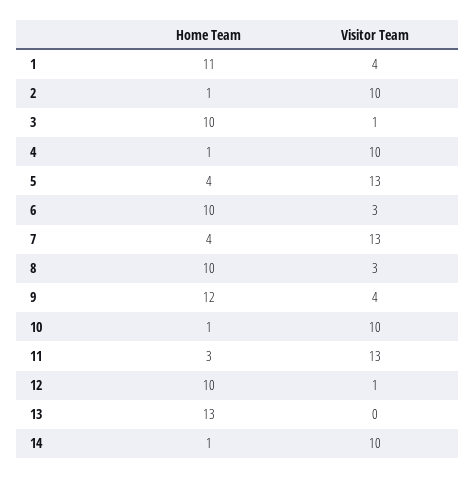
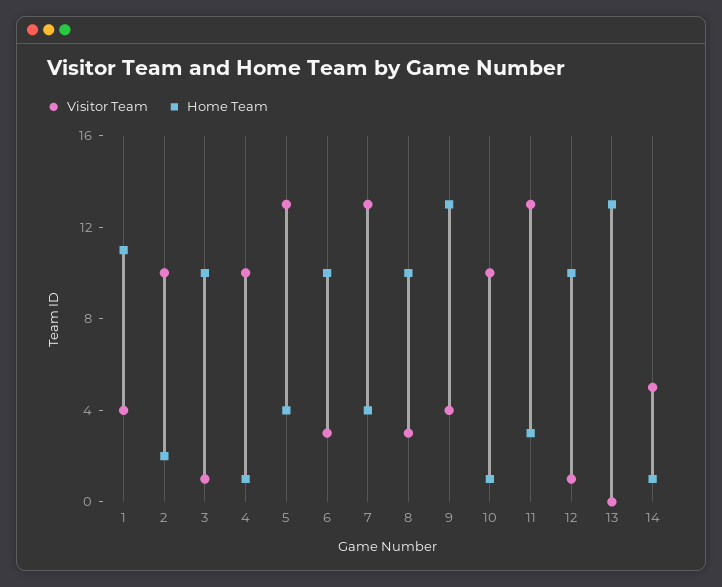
  {
    "Home Team": {
      "1": 11,
-     "2": 1,
+     "2": 2,
      "3": 10,
      "4": 1,
      "5": 4,
      "6": 10,
      "7": 4,
      "8": 10,
-     "9": 12,
+     "9": 13,
      "10": 1,
      "11": 3,
      "12": 10,
      "13": 13,
      "14": 1
    },
    "Visitor Team": {
      "1": 4,
      "2": 10,
      "3": 1,
      "4": 10,
      "5": 13,
      "6": 3,
      "7": 13,
      "8": 3,
      "9": 4,
      "10": 10,
      "11": 13,
      "12": 1,
      "13": 0,
-     "14": 10
+     "14": 5
    }
  }

